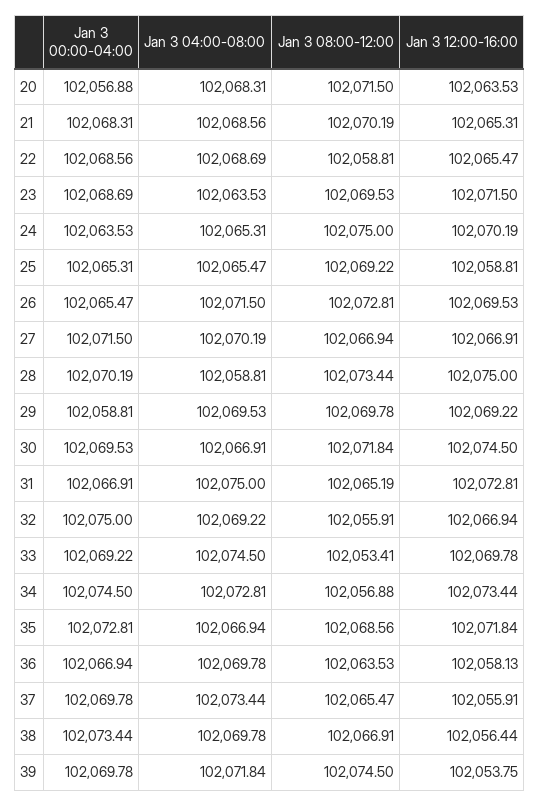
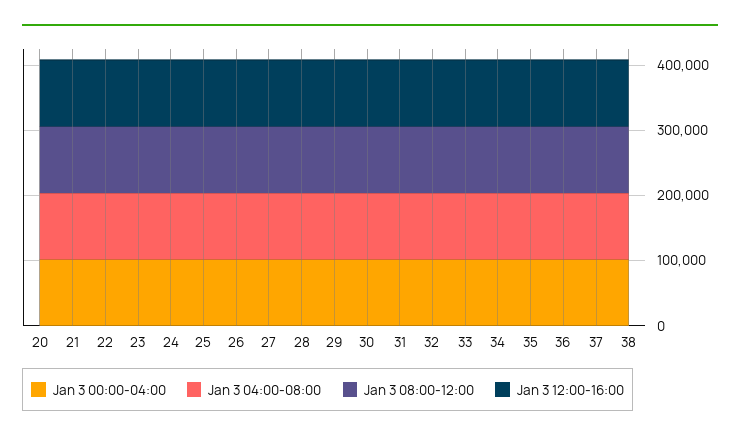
  {
    "Jan 3 00:00-04:00": {
      "20": 102056.88,
      "21": 102068.31,
      "22": 102068.56,
      "23": 102068.69,
      "24": 102063.53,
      "25": 102065.31,
      "26": 102065.47,
      "27": 102071.5,
      "28": 102070.19,
      "29": 102058.81,
      "30": 102069.53,
      "31": 102066.91,
      "32": 102075,
      "33": 102069.22,
      "34": 102074.5,
      "35": 102072.81,
      "36": 102066.94,
      "37": 102069.78,
-     "38": 102073.44,
+     "38": 102073.44
-     "39": 102069.78
    },
    "Jan 3 04:00-08:00": {
      "20": 102068.31,
      "21": 102068.56,
      "22": 102068.69,
      "23": 102063.53,
      "24": 102065.31,
      "25": 102065.47,
      "26": 102071.5,
      "27": 102070.19,
      "28": 102058.81,
      "29": 102069.53,
      "30": 102066.91,
      "31": 102075,
      "32": 102069.22,
      "33": 102074.5,
      "34": 102072.81,
      "35": 102066.94,
      "36": 102069.78,
      "37": 102073.44,
-     "38": 102069.78,
+     "38": 102069.78
-     "39": 102071.84
    },
    "Jan 3 08:00-12:00": {
      "20": 102071.5,
      "21": 102070.19,
      "22": 102058.81,
      "23": 102069.53,
      "24": 102075,
      "25": 102069.22,
      "26": 102072.81,
      "27": 102066.94,
      "28": 102073.44,
      "29": 102069.78,
      "30": 102071.84,
      "31": 102065.19,
      "32": 102055.91,
      "33": 102053.41,
      "34": 102056.88,
      "35": 102068.56,
      "36": 102063.53,
      "37": 102065.47,
-     "38": 102066.91,
+     "38": 102066.91
-     "39": 102074.5
    },
    "Jan 3 12:00-16:00": {
      "20": 102063.53,
      "21": 102065.31,
      "22": 102065.47,
      "23": 102071.5,
      "24": 102070.19,
      "25": 102058.81,
      "26": 102069.53,
      "27": 102066.91,
      "28": 102075,
      "29": 102069.22,
      "30": 102074.5,
      "31": 102072.81,
      "32": 102066.94,
      "33": 102069.78,
      "34": 102073.44,
      "35": 102071.84,
      "36": 102058.13,
      "37": 102055.91,
-     "38": 102056.44,
+     "38": 102056.44
-     "39": 102053.75
    }
  }

